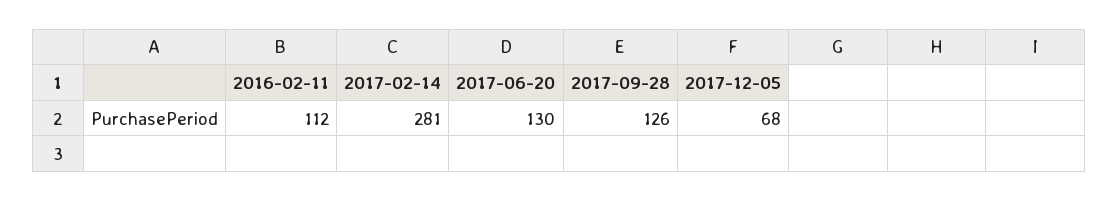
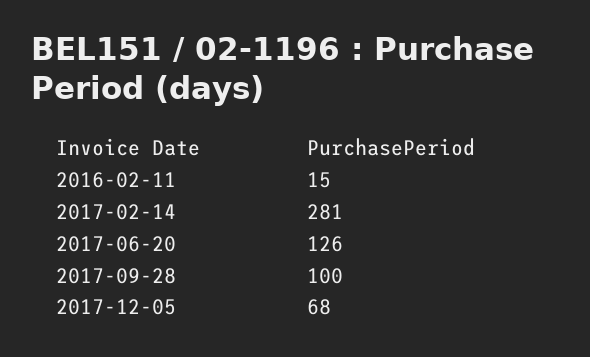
  {
-   "2016-02-11": 112,
+   "2016-02-11": 15,
    "2017-02-14": 281,
-   "2017-06-20": 130,
+   "2017-06-20": 126,
-   "2017-09-28": 126,
+   "2017-09-28": 100,
    "2017-12-05": 68
  }

